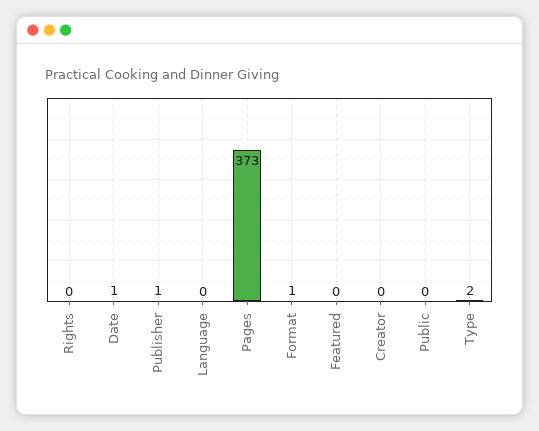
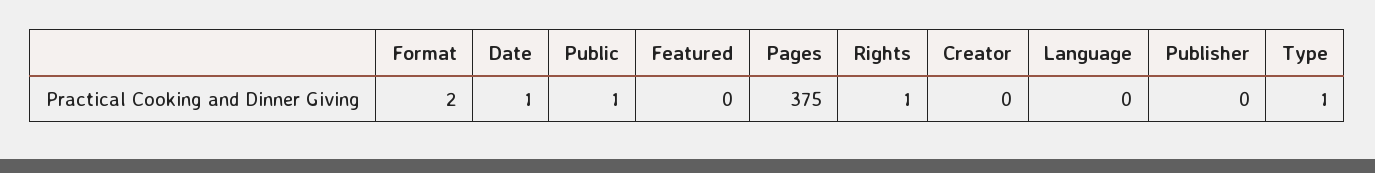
  {
-   "Rights": 0,
+   "Rights": 1,
    "Date": 1,
-   "Publisher": 1,
+   "Publisher": 0,
    "Language": 0,
-   "Pages": 373,
+   "Pages": 375,
-   "Format": 1,
+   "Format": 2,
    "Featured": 0,
    "Creator": 0,
-   "Public": 0,
+   "Public": 1,
-   "Type": 2
+   "Type": 1
  }

